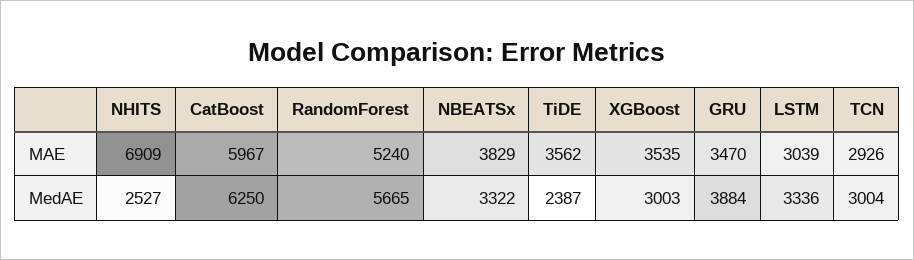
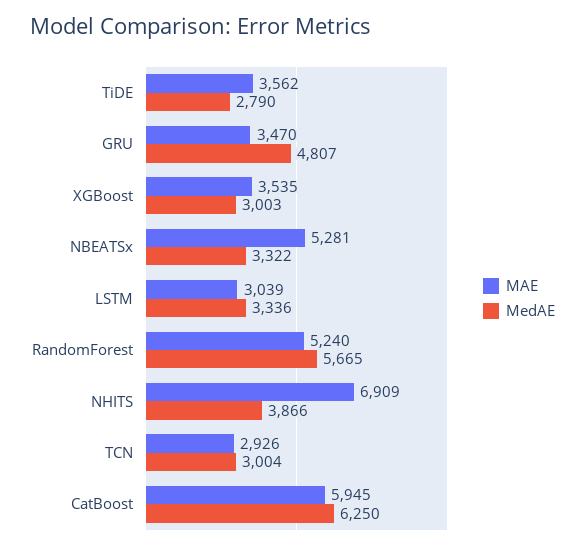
  {
    "MAE": {
      "NHITS": 6909,
-     "CatBoost": 5967,
+     "CatBoost": 5945,
      "RandomForest": 5240,
-     "NBEATSx": 3829,
+     "NBEATSx": 5281,
      "TiDE": 3562,
      "XGBoost": 3535,
      "GRU": 3470,
      "LSTM": 3039,
      "TCN": 2926
    },
    "MedAE": {
-     "NHITS": 2527,
+     "NHITS": 3866,
      "CatBoost": 6250,
      "RandomForest": 5665,
      "NBEATSx": 3322,
-     "TiDE": 2387,
+     "TiDE": 2790,
      "XGBoost": 3003,
-     "GRU": 3884,
+     "GRU": 4807,
      "LSTM": 3336,
      "TCN": 3004
    }
  }

